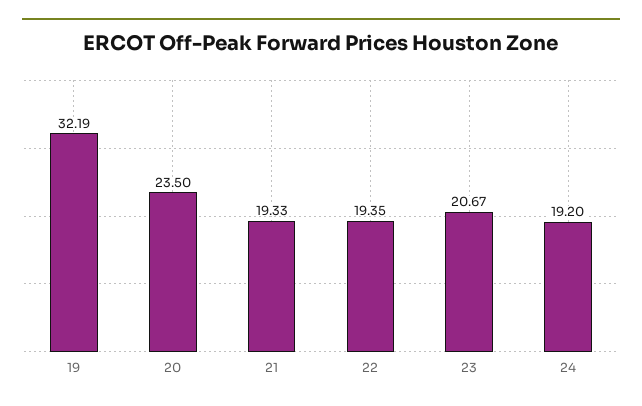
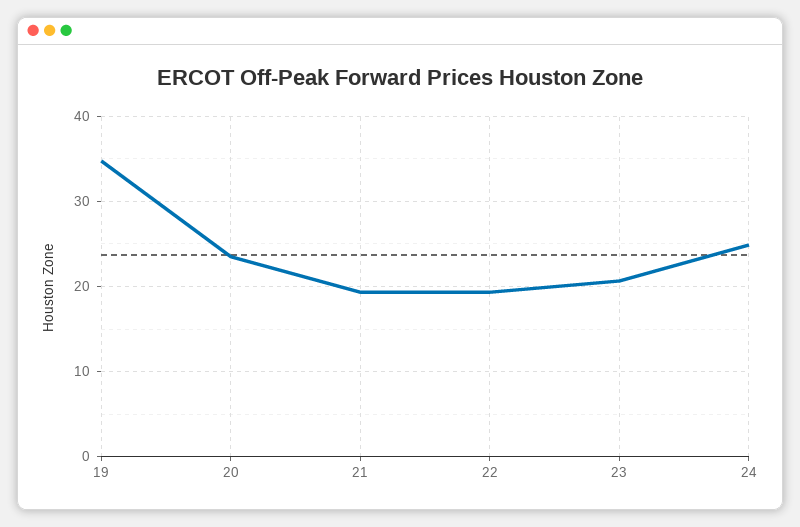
  {
-   "19": 32.19,
+   "19": 35,
    "20": 23.5,
    "21": 19.33,
    "22": 19.35,
    "23": 20.67,
-   "24": 19.2
+   "24": 25
  }

